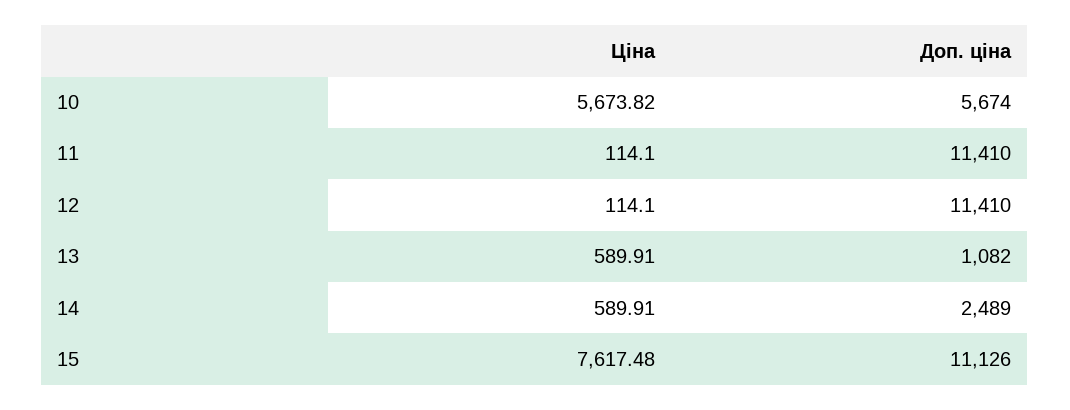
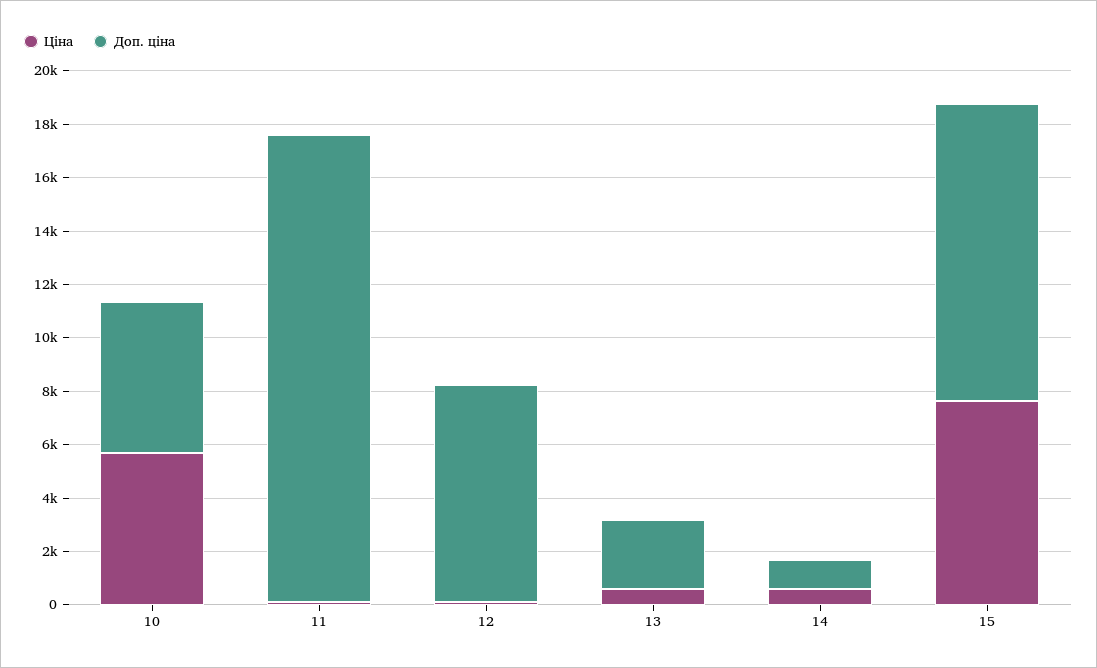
  {
    "Ціна": {
      "10": 5673.82,
      "11": 114.1,
      "12": 114.1,
      "13": 589.91,
      "14": 589.91,
      "15": 7617.48
    },
    "Доп. ціна": {
      "10": 5674,
-     "11": 11410,
+     "11": 17500,
-     "12": 11410,
+     "12": 8000,
-     "13": 1082,
+     "13": 2500,
-     "14": 2489,
+     "14": 1000,
      "15": 11126
    }
  }

